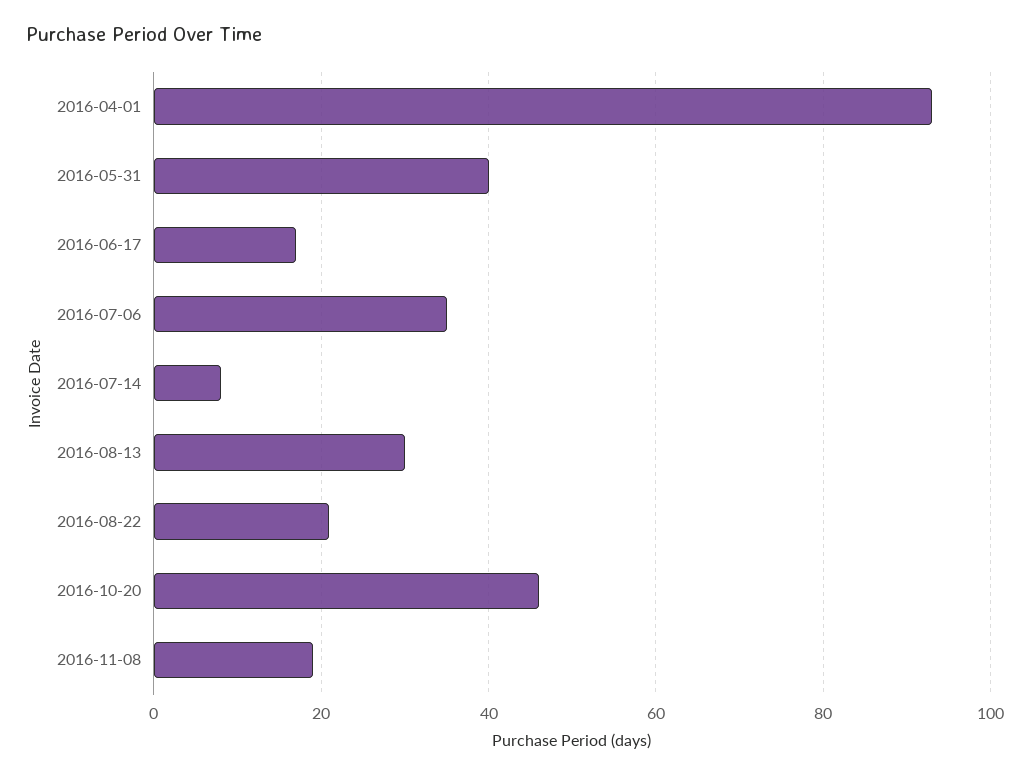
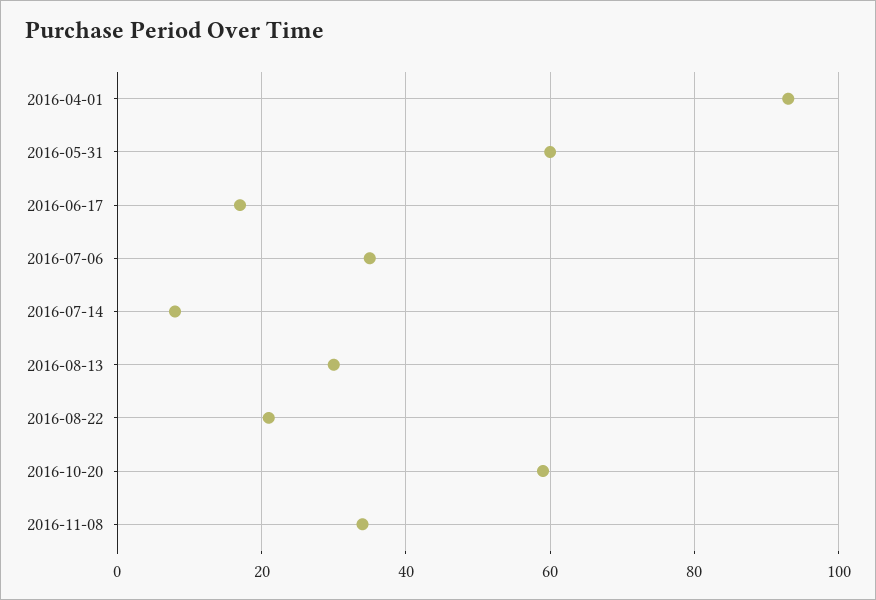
  {
    "2016-04-01": 95,
-   "2016-05-31": 40,
+   "2016-05-31": 60,
    "2016-06-17": 15,
    "2016-07-06": 35,
    "2016-07-14": 10,
    "2016-08-13": 30,
    "2016-08-22": 20,
-   "2016-10-20": 45,
+   "2016-10-20": 60,
-   "2016-11-08": 20
+   "2016-11-08": 35
  }

